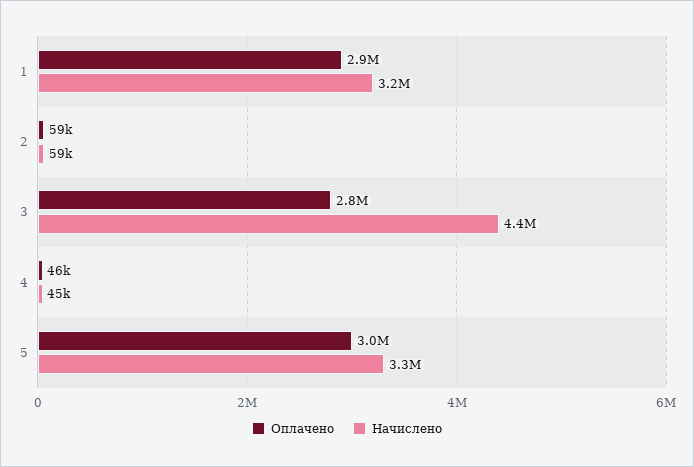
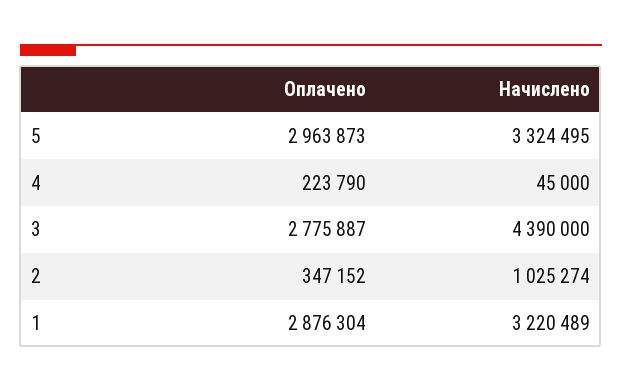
  {
    "Оплачено": {
      "1": 2876304,
-     "2": 59000,
+     "2": 347152,
      "3": 2775887,
-     "4": 46000,
+     "4": 223790,
      "5": 2963873
    },
    "Начислено": {
      "1": 3220489,
-     "2": 59000,
+     "2": 1025274,
      "3": 4390000,
      "4": 45000,
      "5": 3324495
    }
  }

